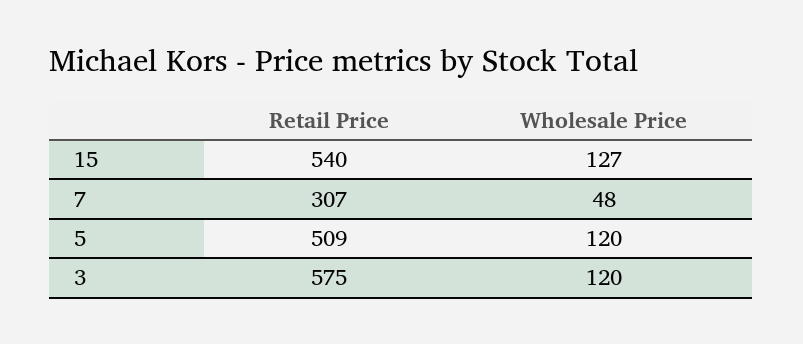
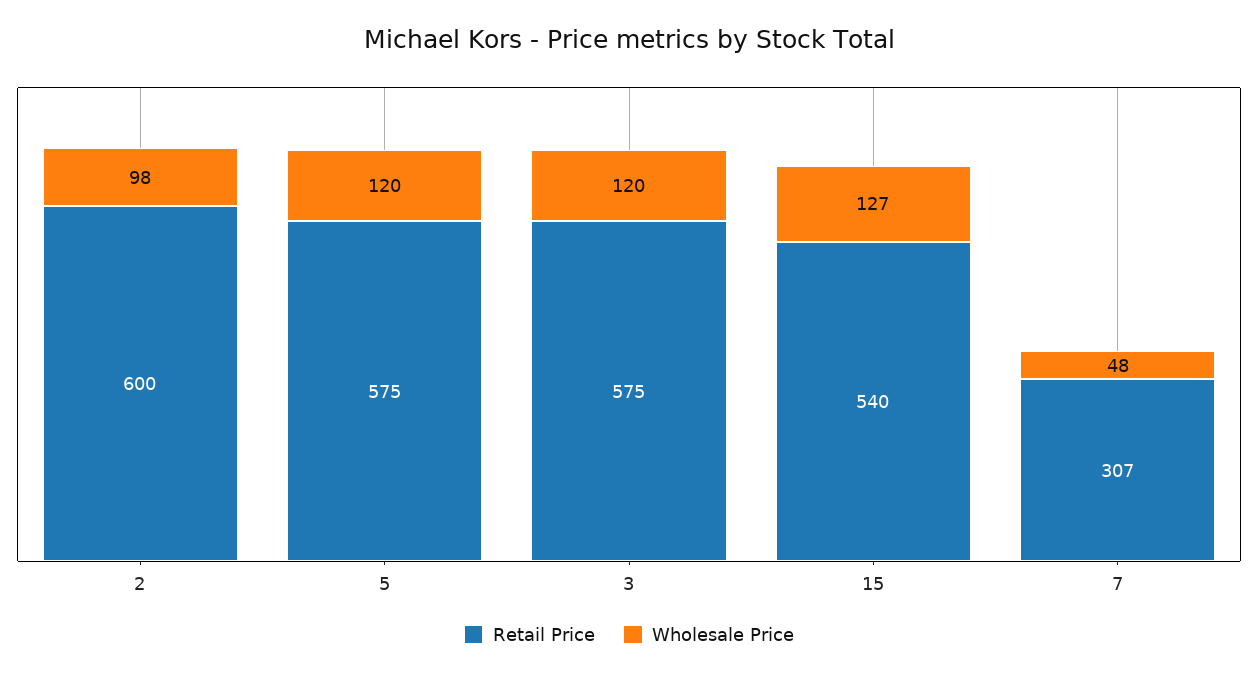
  {
    "Retail Price": {
      "15": 540,
      "7": 307,
-     "5": 509,
+     "5": 575,
-     "3": 575
+     "3": 575,
+     "2": 600
    },
    "Wholesale Price": {
      "15": 127,
      "7": 48,
      "5": 120,
-     "3": 120
+     "3": 120,
+     "2": 98
    }
  }

